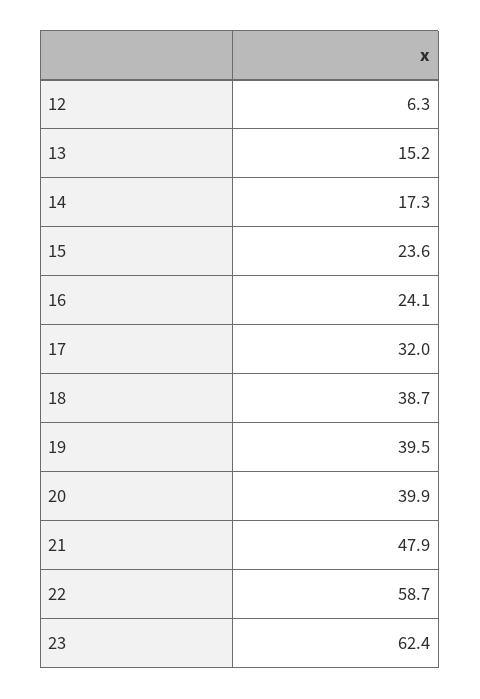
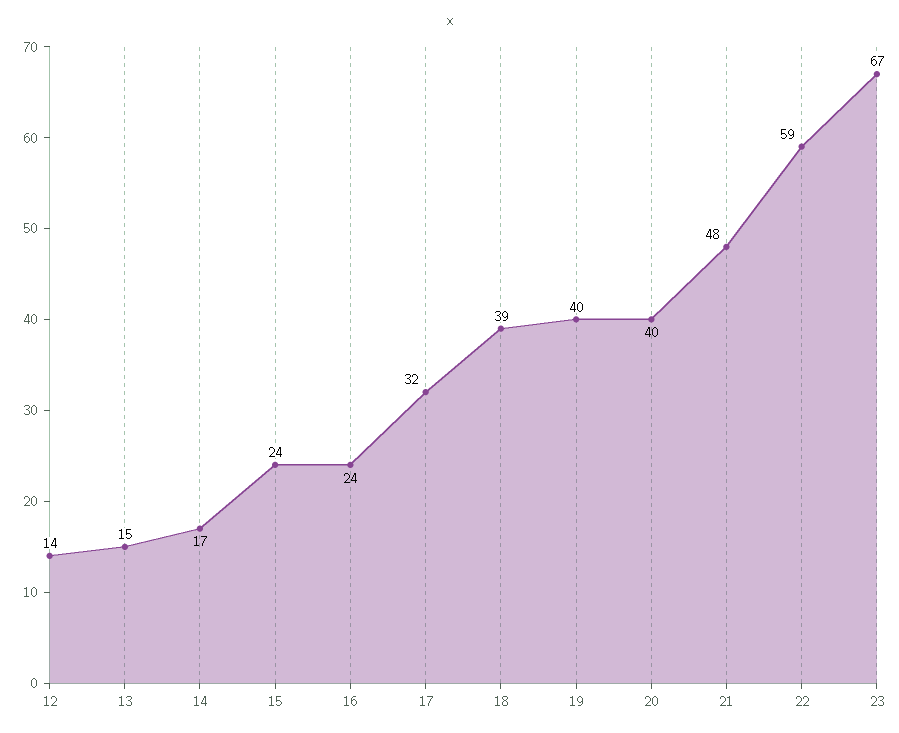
  {
-   "12": 6.3,
+   "12": 14,
    "13": 15.2,
    "14": 17.3,
    "15": 23.6,
    "16": 24.1,
    "17": 32,
    "18": 38.7,
    "19": 39.5,
    "20": 39.9,
    "21": 47.9,
    "22": 58.7,
-   "23": 62.4
+   "23": 67
  }

